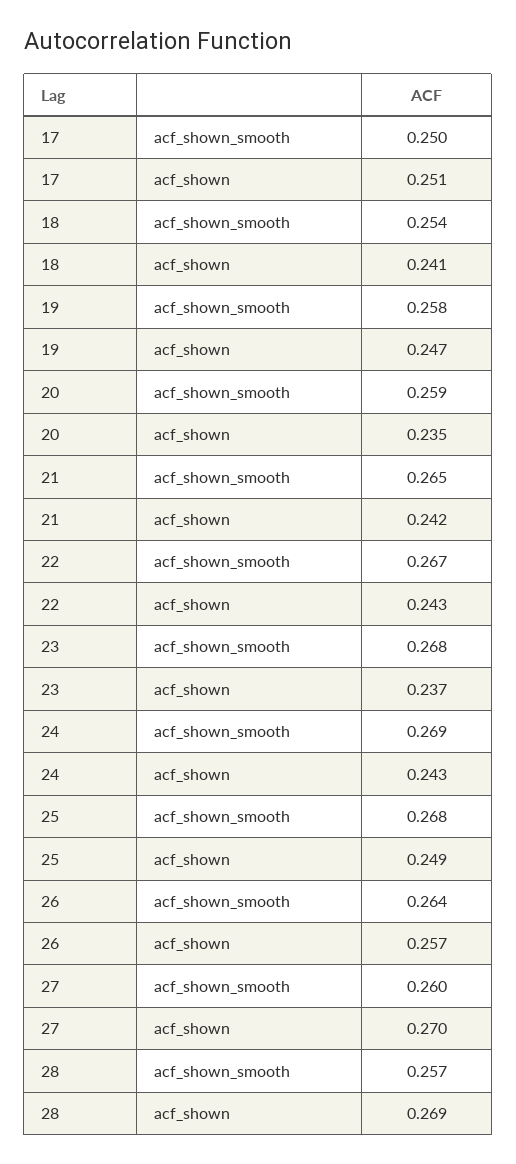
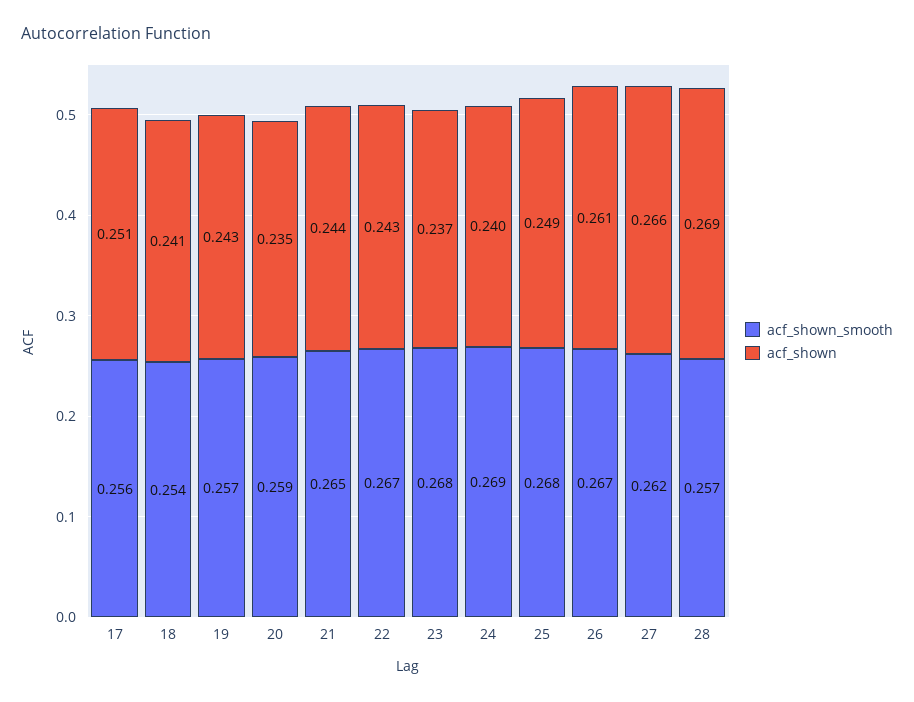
  {
    "acf_shown_smooth": {
-     "17": 0.25,
+     "17": 0.256,
      "18": 0.254,
-     "19": 0.258,
+     "19": 0.257,
      "20": 0.259,
      "21": 0.265,
      "22": 0.267,
      "23": 0.268,
      "24": 0.269,
      "25": 0.268,
-     "26": 0.264,
+     "26": 0.267,
-     "27": 0.26,
+     "27": 0.262,
      "28": 0.257
    },
    "acf_shown": {
      "17": 0.251,
      "18": 0.241,
-     "19": 0.247,
+     "19": 0.243,
      "20": 0.235,
-     "21": 0.242,
+     "21": 0.244,
      "22": 0.243,
      "23": 0.237,
-     "24": 0.243,
+     "24": 0.24,
      "25": 0.249,
-     "26": 0.257,
+     "26": 0.261,
-     "27": 0.27,
+     "27": 0.266,
      "28": 0.269
    }
  }

